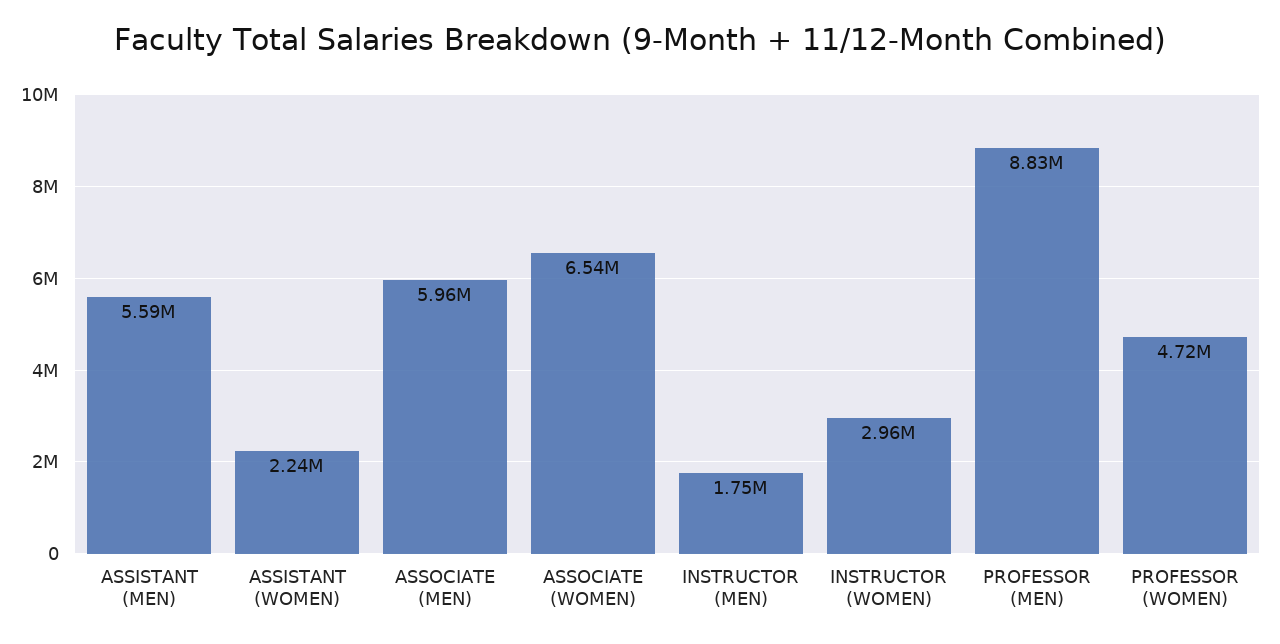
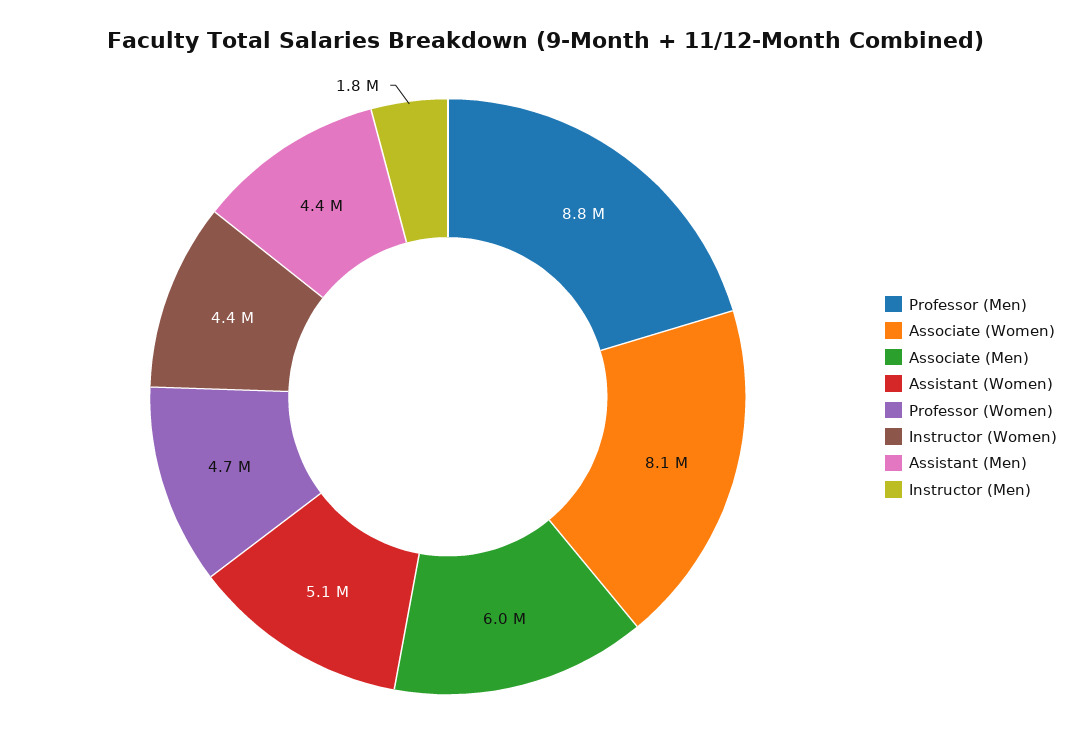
  {
-   "ASSISTANT (MEN)": 5590000,
+   "ASSISTANT (MEN)": 4400000,
-   "ASSISTANT (WOMEN)": 2240000,
+   "ASSISTANT (WOMEN)": 5100000,
    "ASSOCIATE (MEN)": 5960000,
-   "ASSOCIATE (WOMEN)": 6540000,
+   "ASSOCIATE (WOMEN)": 8100000,
    "INSTRUCTOR (MEN)": 1750000,
-   "INSTRUCTOR (WOMEN)": 2960000,
+   "INSTRUCTOR (WOMEN)": 4400000,
    "PROFESSOR (MEN)": 8830000,
    "PROFESSOR (WOMEN)": 4720000
  }

